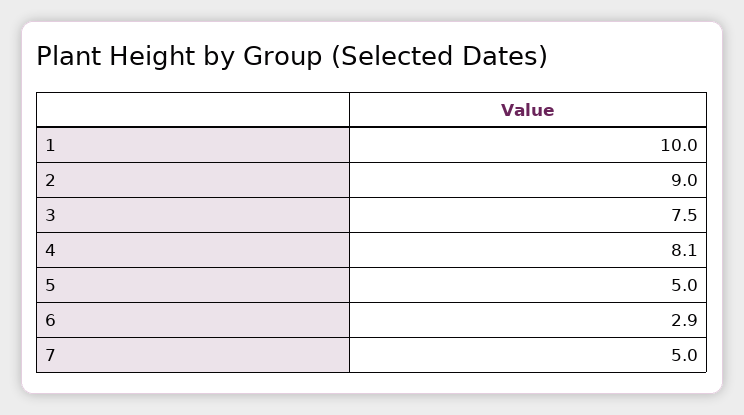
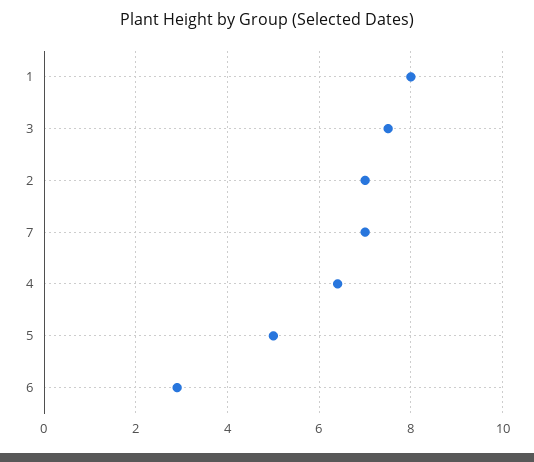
  {
-   "1": 10,
+   "1": 8,
-   "2": 9,
+   "2": 7,
    "3": 7.5,
-   "4": 8.1,
+   "4": 6.5,
    "5": 5,
    "6": 2.9,
-   "7": 5
+   "7": 7
  }

